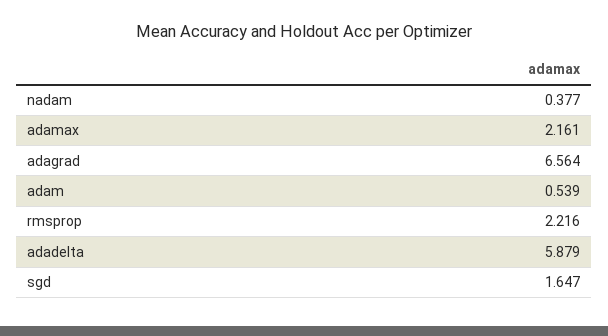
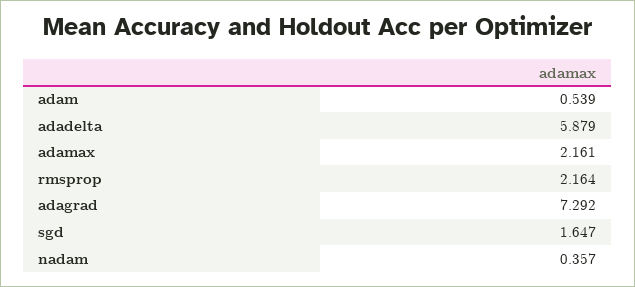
  {
-   "nadam": 0.377,
+   "nadam": 0.357,
    "adamax": 2.161,
-   "adagrad": 6.564,
+   "adagrad": 7.292,
    "adam": 0.539,
-   "rmsprop": 2.216,
+   "rmsprop": 2.164,
    "adadelta": 5.879,
    "sgd": 1.647
  }

